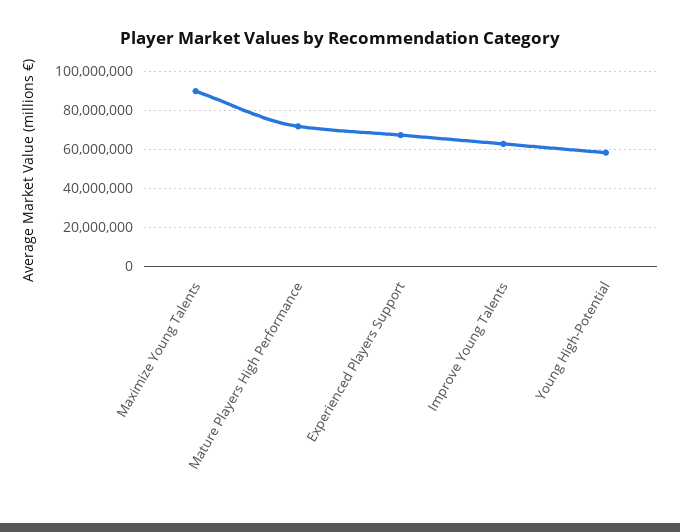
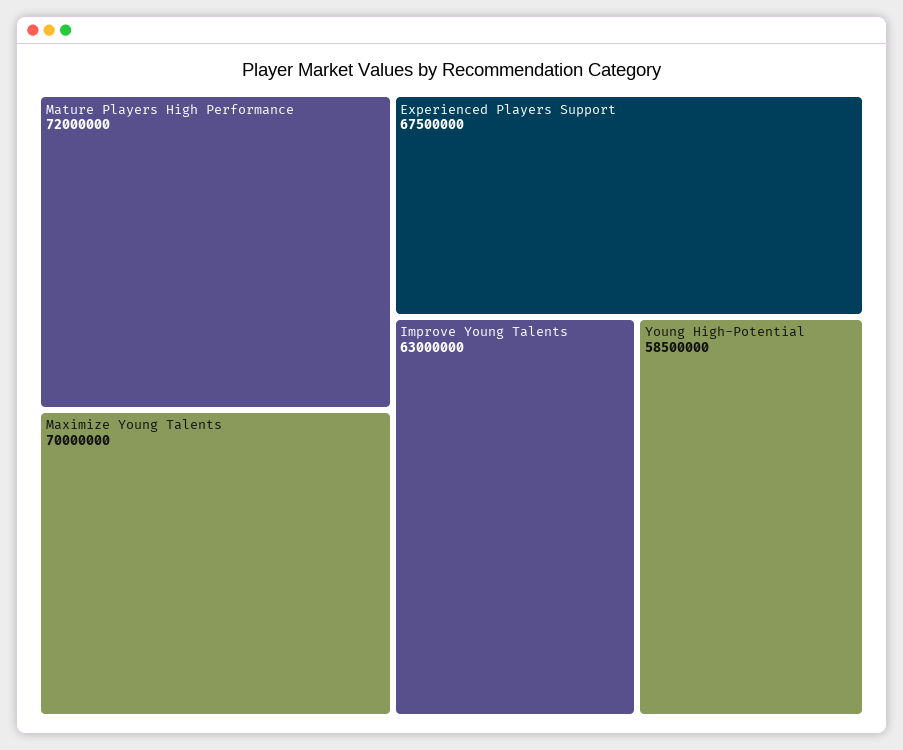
  {
-   "Maximize Young Talents": 90000000,
+   "Maximize Young Talents": 70000000,
    "Mature Players High Performance": 72000000,
    "Experienced Players Support": 67500000,
    "Improve Young Talents": 63000000,
    "Young High-Potential": 58500000
  }

